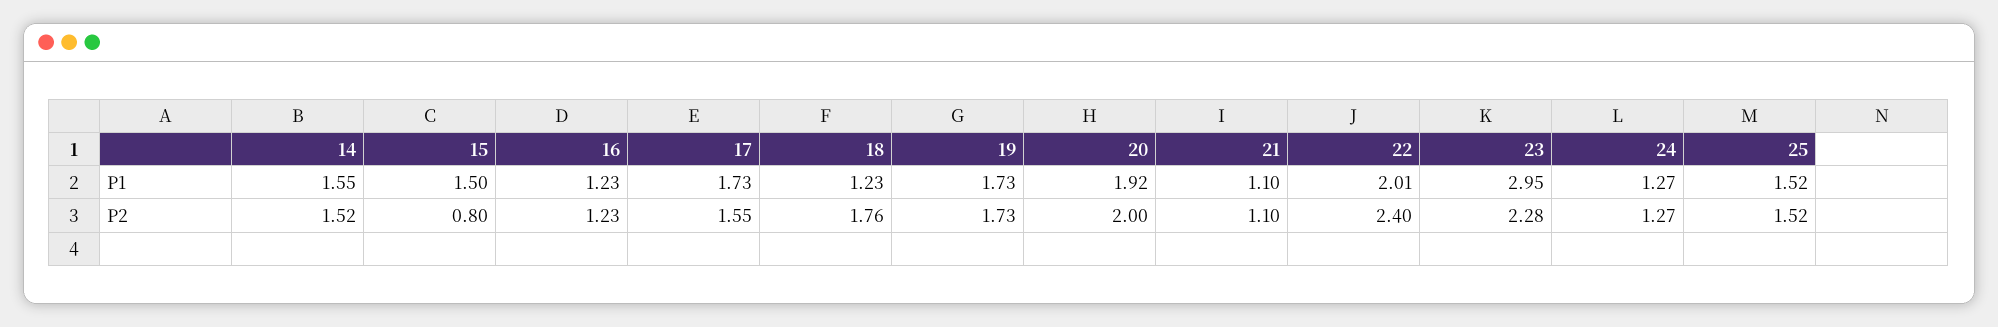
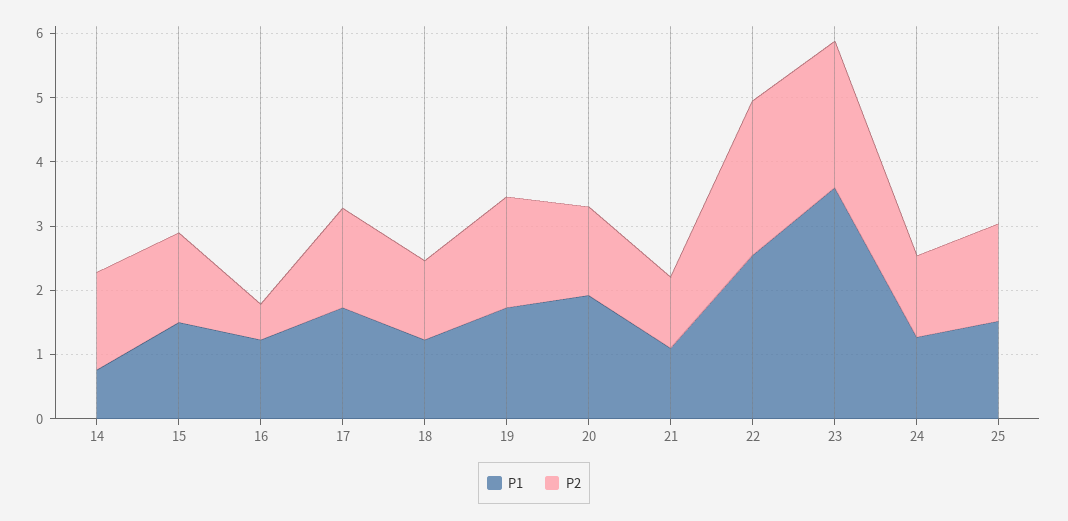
  {
    "P1": {
-     "14": 1.55,
+     "14": 0.8,
      "15": 1.5,
      "16": 1.23,
      "17": 1.73,
      "18": 1.23,
      "19": 1.73,
      "20": 1.92,
      "21": 1.1,
-     "22": 2.01,
+     "22": 2.6,
-     "23": 2.95,
+     "23": 3.6,
      "24": 1.27,
      "25": 1.52
    },
    "P2": {
      "14": 1.52,
-     "15": 0.8,
+     "15": 1.4,
-     "16": 1.23,
+     "16": 0.6,
      "17": 1.55,
-     "18": 1.76,
+     "18": 1.2,
      "19": 1.73,
-     "20": 2,
+     "20": 1.4,
      "21": 1.1,
      "22": 2.4,
      "23": 2.28,
      "24": 1.27,
      "25": 1.52
    }
  }

